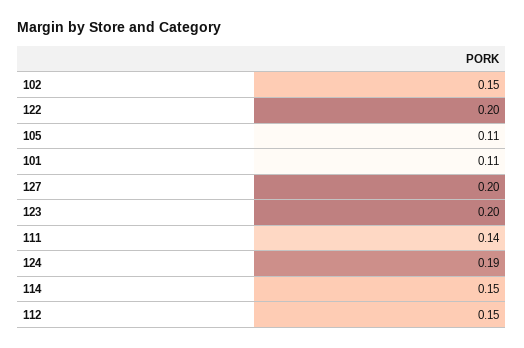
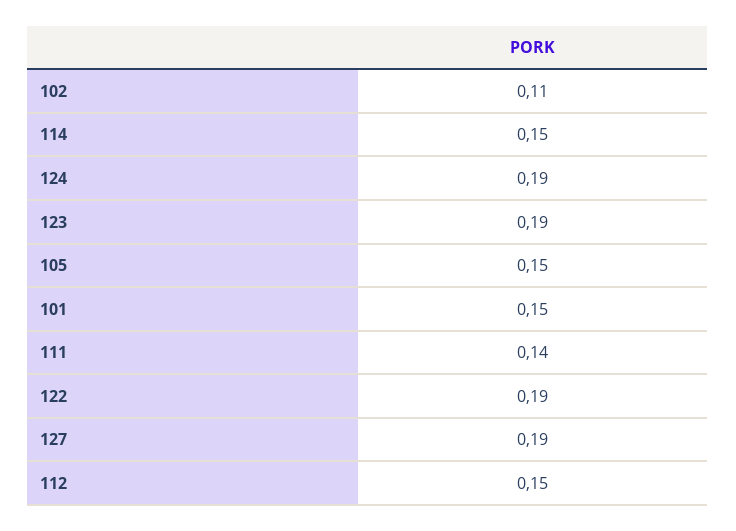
  {
-   "102": 0.15,
+   "102": 0.11,
-   "122": 0.2,
+   "122": 0.19,
-   "105": 0.11,
+   "105": 0.15,
-   "101": 0.11,
+   "101": 0.15,
-   "127": 0.2,
+   "127": 0.19,
-   "123": 0.2,
+   "123": 0.19,
    "111": 0.14,
    "124": 0.19,
    "114": 0.15,
    "112": 0.15
  }

